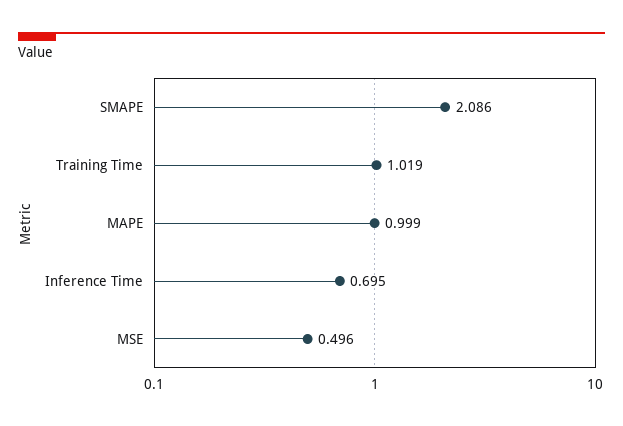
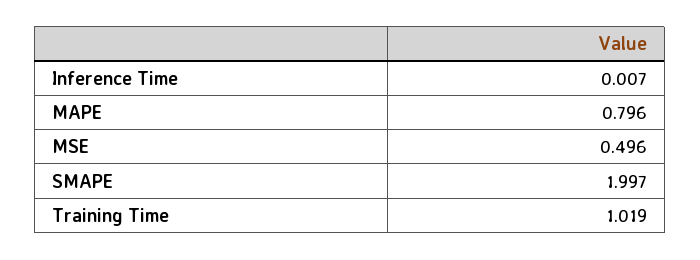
  {
-   "SMAPE": 2.086,
+   "SMAPE": 1.997,
    "Training Time": 1.019,
-   "MAPE": 0.999,
+   "MAPE": 0.796,
-   "Inference Time": 0.695,
+   "Inference Time": 0.007,
    "MSE": 0.496
  }

